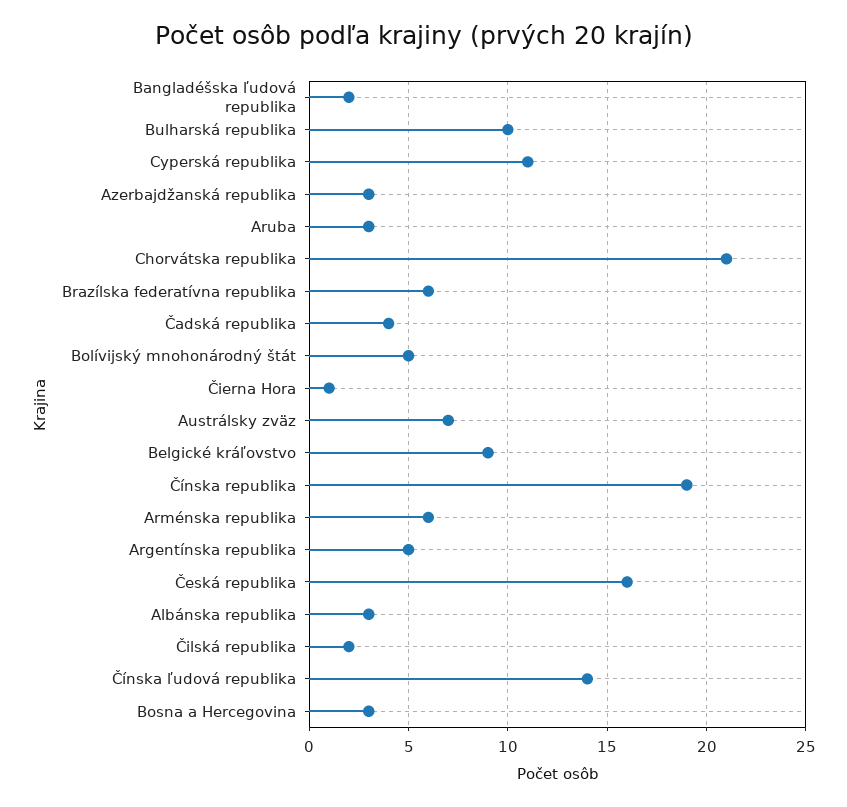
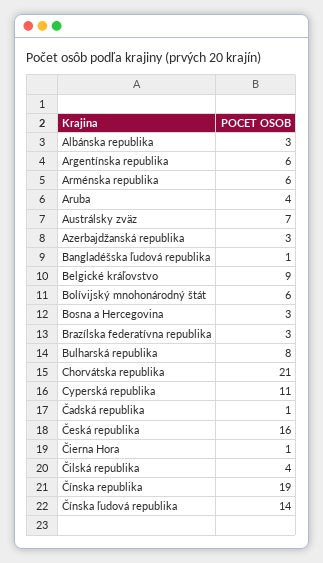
  {
-   "Bangladéšska ľudová republika": 2,
+   "Bangladéšska ľudová republika": 1,
-   "Bulharská republika": 10,
+   "Bulharská republika": 8,
    "Cyperská republika": 11,
    "Azerbajdžanská republika": 3,
-   "Aruba": 3,
+   "Aruba": 4,
    "Chorvátska republika": 21,
-   "Brazílska federatívna republika": 6,
+   "Brazílska federatívna republika": 3,
-   "Čadská republika": 4,
+   "Čadská republika": 1,
-   "Bolívijský mnohonárodný štát": 5,
+   "Bolívijský mnohonárodný štát": 6,
    "Čierna Hora": 1,
    "Austrálsky zväz": 7,
    "Belgické kráľovstvo": 9,
    "Čínska republika": 19,
    "Arménska republika": 6,
-   "Argentínska republika": 5,
+   "Argentínska republika": 6,
    "Česká republika": 16,
    "Albánska republika": 3,
-   "Čilská republika": 2,
+   "Čilská republika": 4,
    "Čínska ľudová republika": 14,
    "Bosna a Hercegovina": 3
  }

